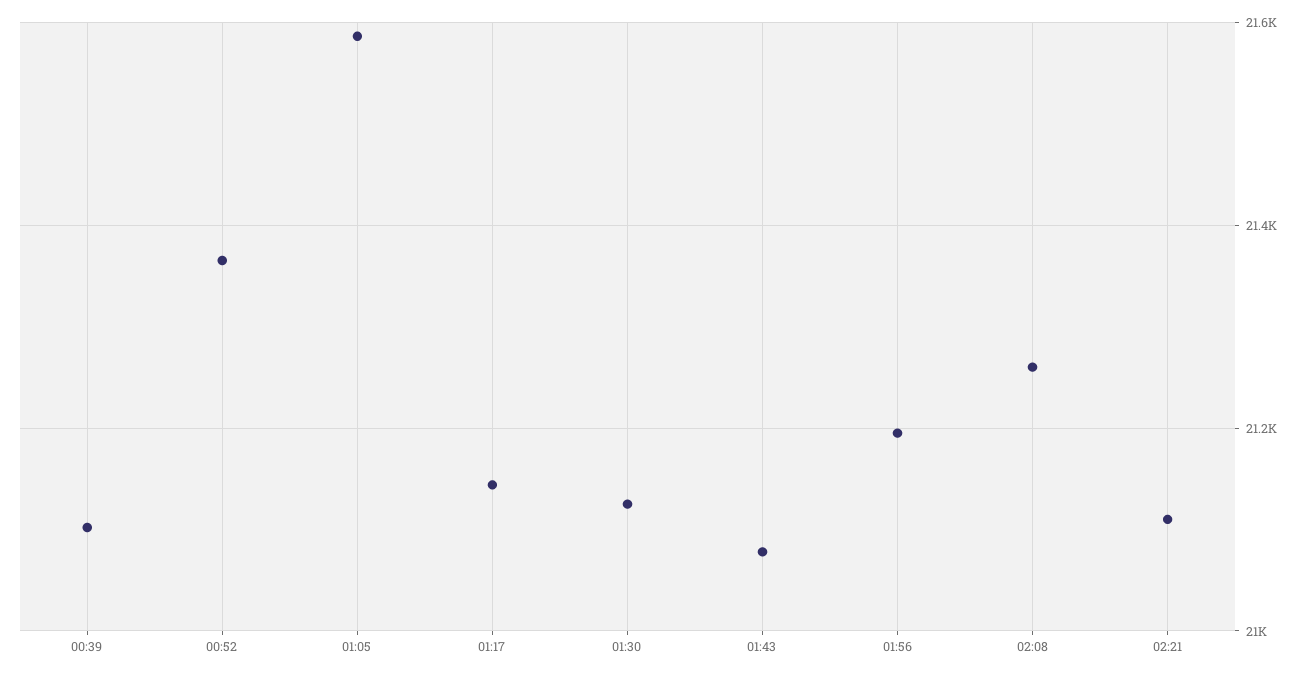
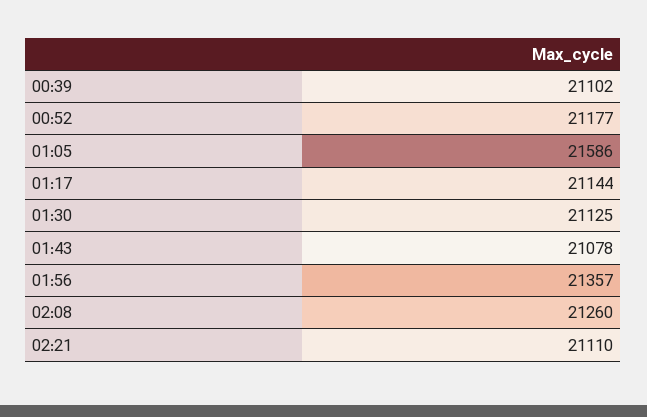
  {
    "00:39": 21102,
-   "00:52": 21360,
+   "00:52": 21177,
    "01:05": 21586,
    "01:17": 21144,
    "01:30": 21125,
    "01:43": 21078,
-   "01:56": 21200,
+   "01:56": 21357,
    "02:08": 21260,
    "02:21": 21110
  }

